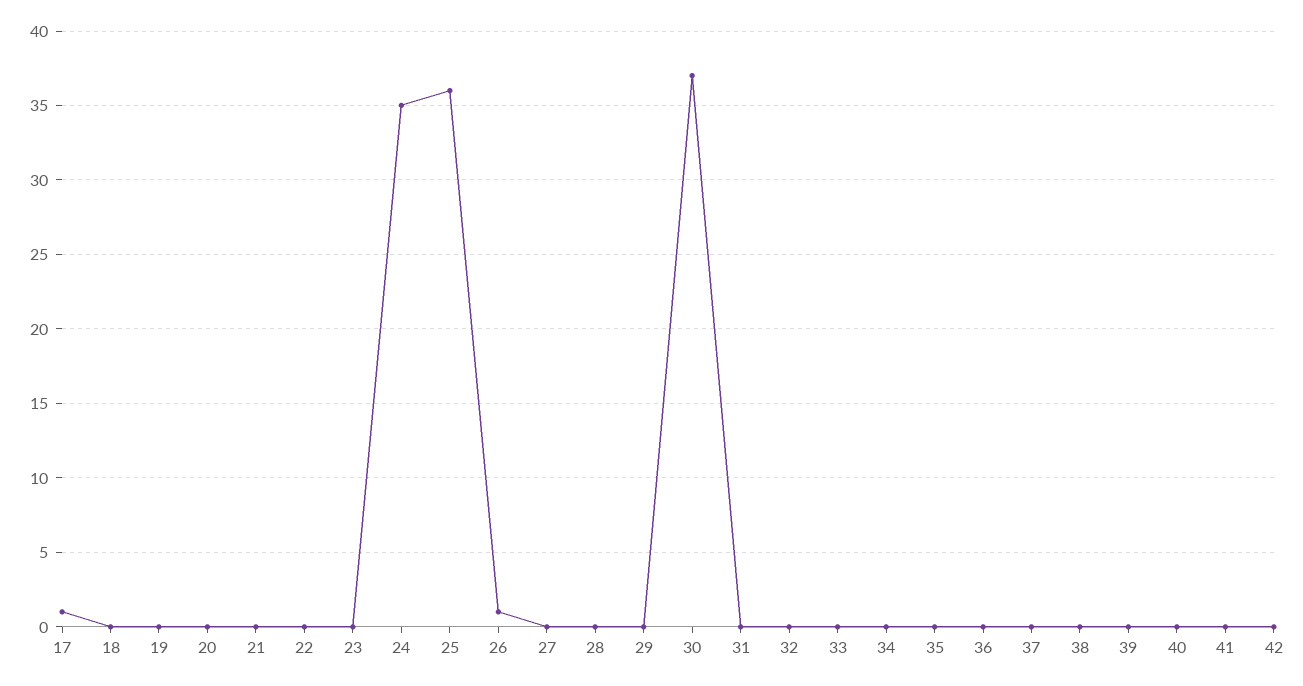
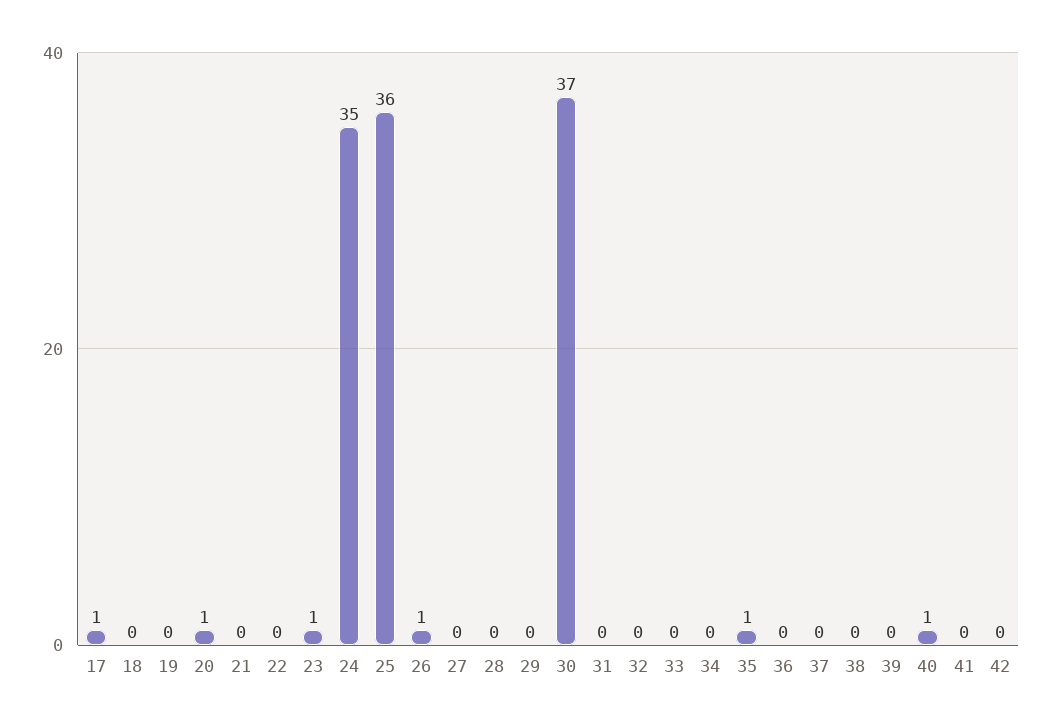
  {
    "17": 1,
    "18": 0,
    "19": 0,
-   "20": 0,
+   "20": 1,
    "21": 0,
    "22": 0,
-   "23": 0,
+   "23": 1,
    "24": 35,
    "25": 36,
    "26": 1,
    "27": 0,
    "28": 0,
    "29": 0,
    "30": 37,
    "31": 0,
    "32": 0,
    "33": 0,
    "34": 0,
-   "35": 0,
+   "35": 1,
    "36": 0,
    "37": 0,
    "38": 0,
    "39": 0,
-   "40": 0,
+   "40": 1,
    "41": 0,
    "42": 0
  }

